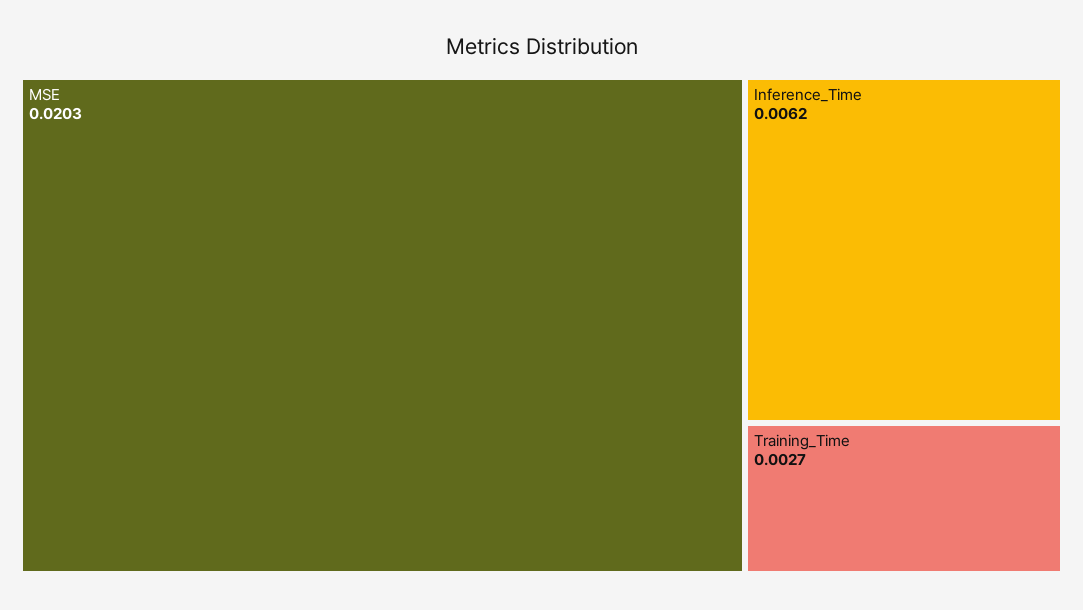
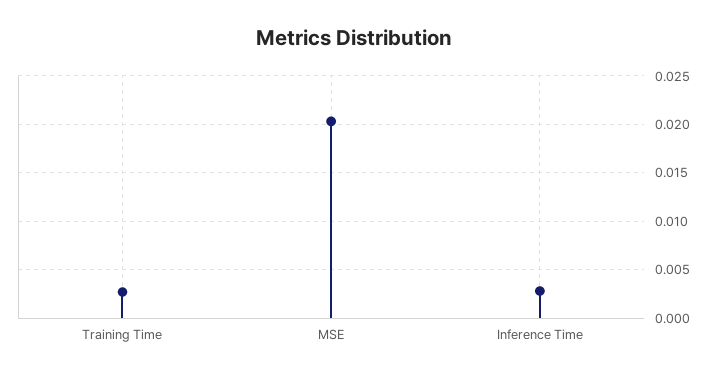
  {
    "MSE": 0.0203,
-   "Inference_Time": 0.0062,
+   "Inference_Time": 0.003,
    "Training_Time": 0.0027
  }

